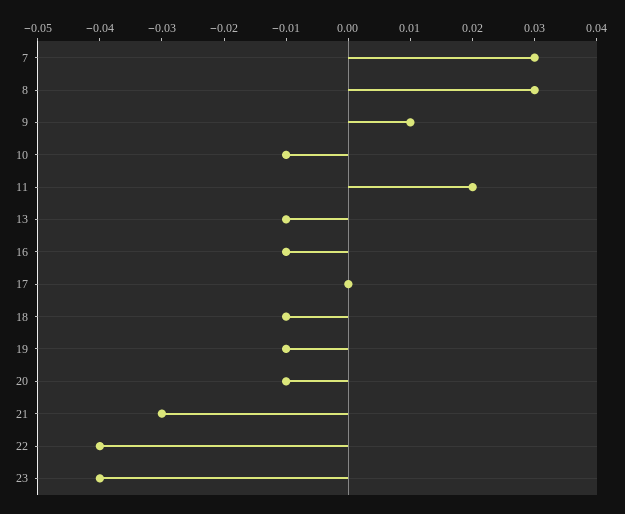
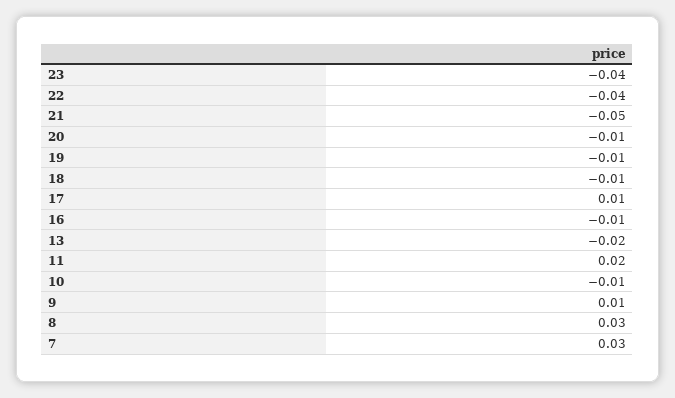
  {
    "7": 0.03,
    "8": 0.03,
    "9": 0.01,
    "10": -0.01,
    "11": 0.02,
-   "13": -0.01,
+   "13": -0.02,
    "16": -0.01,
-   "17": 0,
+   "17": 0.01,
    "18": -0.01,
    "19": -0.01,
    "20": -0.01,
-   "21": -0.03,
+   "21": -0.05,
    "22": -0.04,
    "23": -0.04
  }

